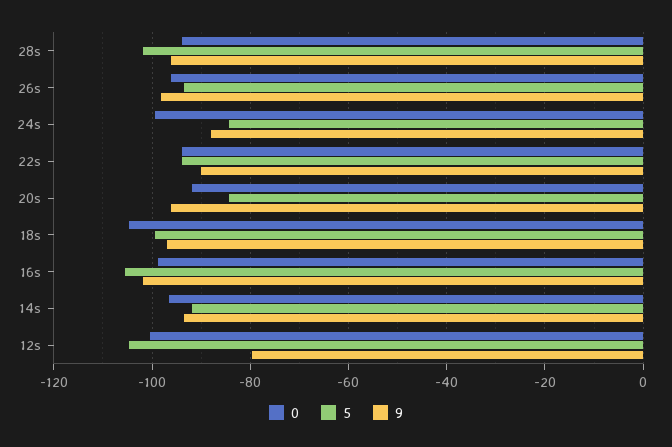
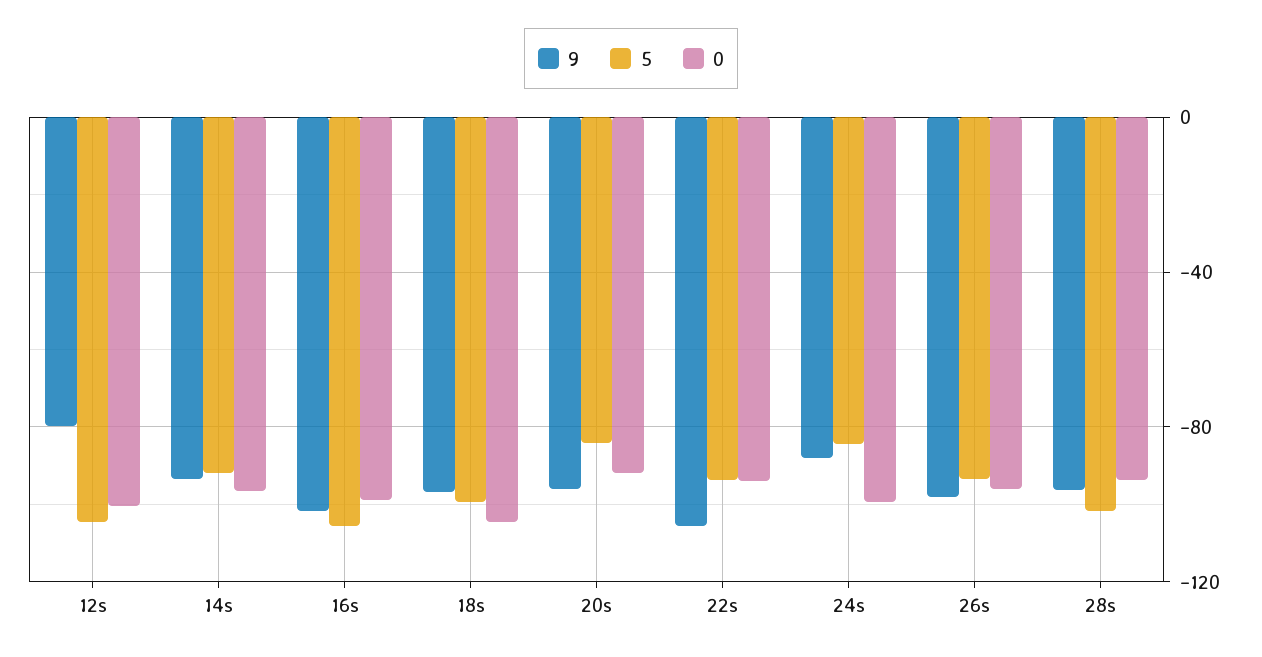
  {
    "0": {
      "28s": -94,
      "26s": -96,
      "24s": -100,
      "22s": -94,
      "20s": -92,
      "18s": -104,
      "16s": -98,
      "14s": -96,
      "12s": -100
    },
    "5": {
      "28s": -102,
      "26s": -94,
      "24s": -84,
      "22s": -94,
      "20s": -84,
      "18s": -100,
      "16s": -106,
      "14s": -92,
      "12s": -104
    },
    "9": {
      "28s": -96,
      "26s": -98,
      "24s": -88,
-     "22s": -90,
+     "22s": -105,
      "20s": -96,
      "18s": -96,
      "16s": -102,
      "14s": -94,
      "12s": -80
    }
  }

